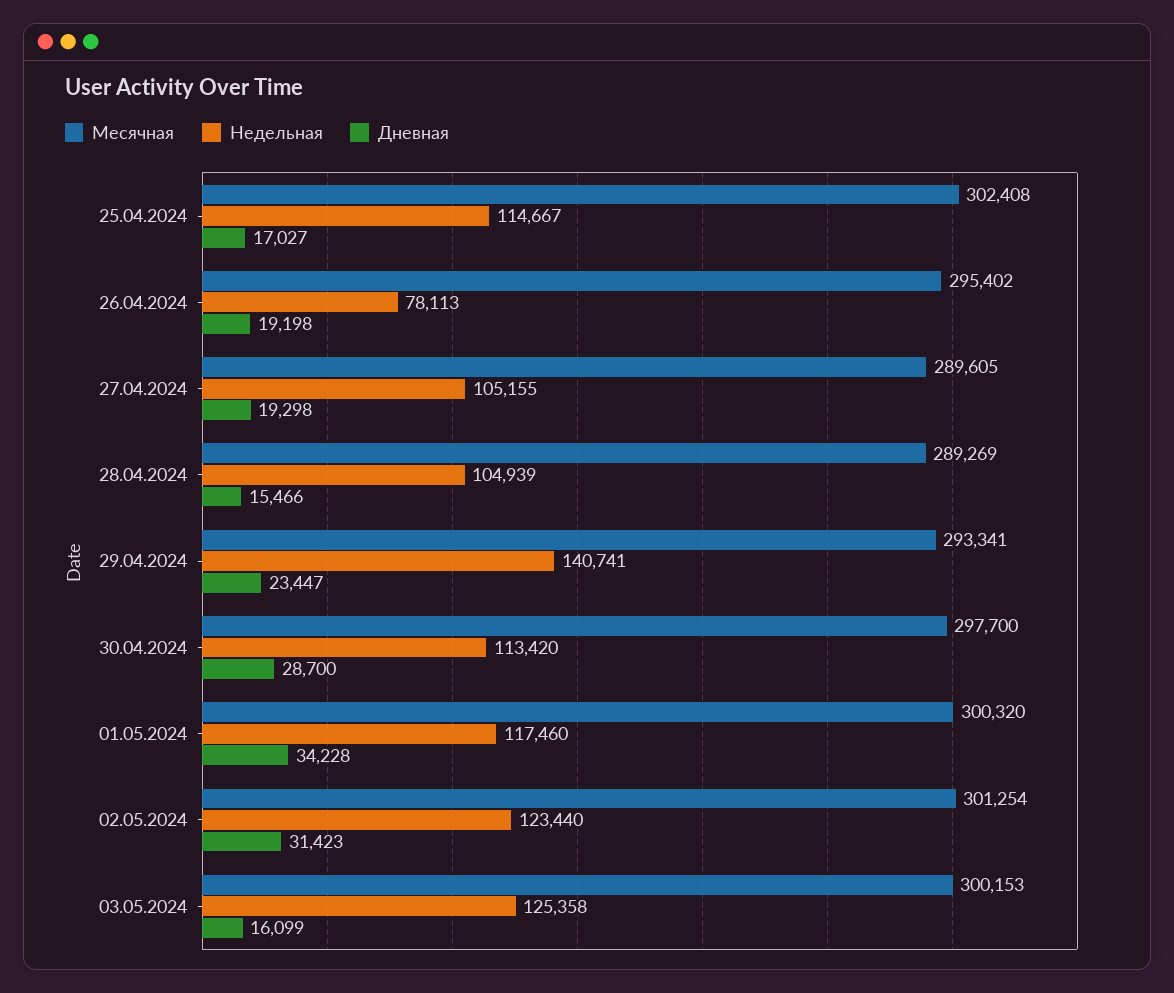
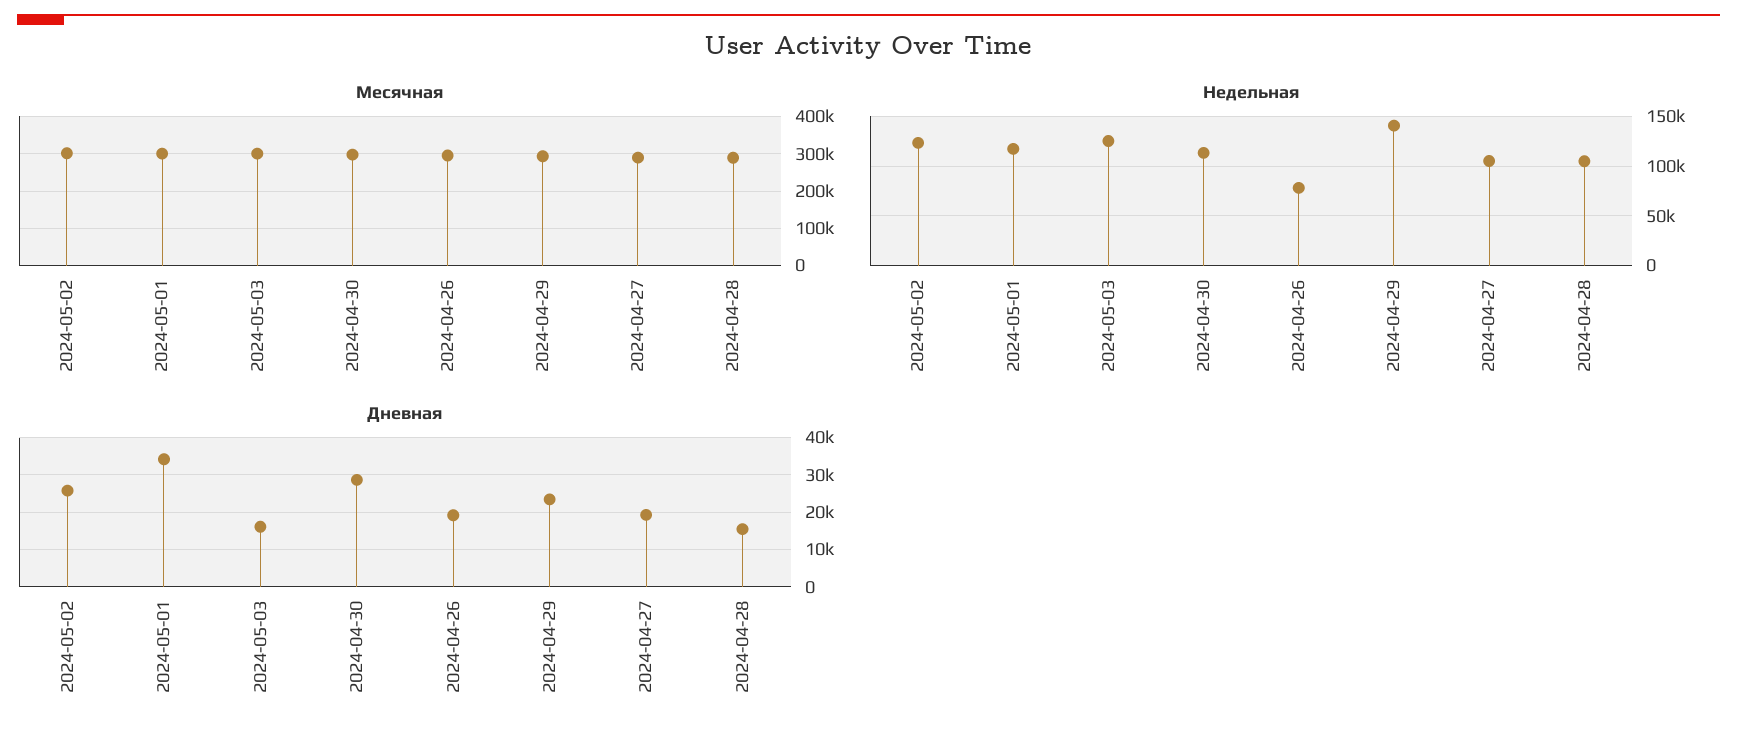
  {
    "Месячная": {
-     "25.04.2024": 302408,
      "26.04.2024": 295402,
      "27.04.2024": 289605,
      "28.04.2024": 289269,
      "29.04.2024": 293341,
      "30.04.2024": 297700,
      "01.05.2024": 300320,
      "02.05.2024": 301254,
      "03.05.2024": 300153
    },
    "Недельная": {
-     "25.04.2024": 114667,
      "26.04.2024": 78113,
      "27.04.2024": 105155,
      "28.04.2024": 104939,
      "29.04.2024": 140741,
      "30.04.2024": 113420,
      "01.05.2024": 117460,
      "02.05.2024": 123440,
      "03.05.2024": 125358
    },
    "Дневная": {
-     "25.04.2024": 17027,
      "26.04.2024": 19198,
      "27.04.2024": 19298,
      "28.04.2024": 15466,
      "29.04.2024": 23447,
      "30.04.2024": 28700,
      "01.05.2024": 34228,
-     "02.05.2024": 31423,
+     "02.05.2024": 26000,
      "03.05.2024": 16099
    }
  }

